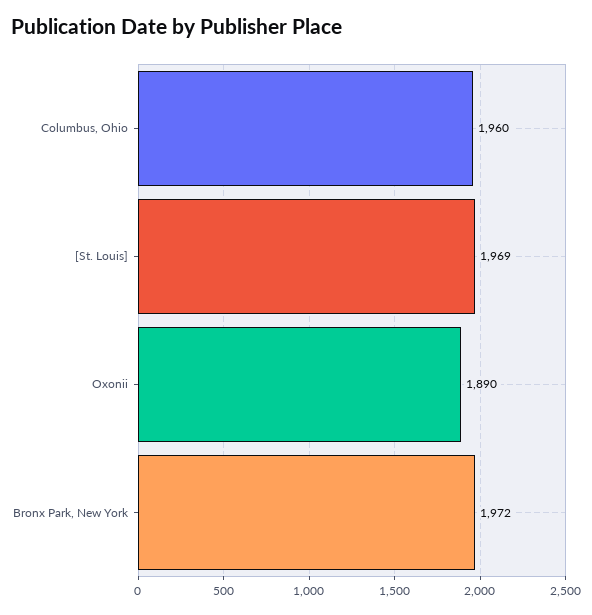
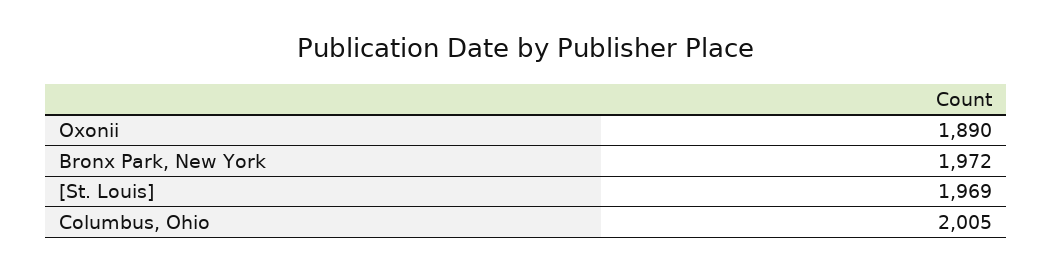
  {
-   "Columbus, Ohio": 1960,
+   "Columbus, Ohio": 2005,
    "[St. Louis]": 1969,
    "Oxonii": 1890,
    "Bronx Park, New York": 1972
  }

